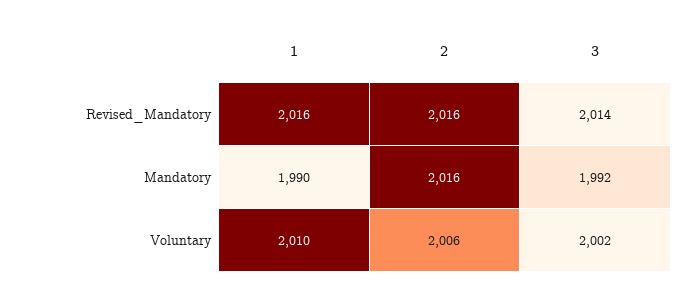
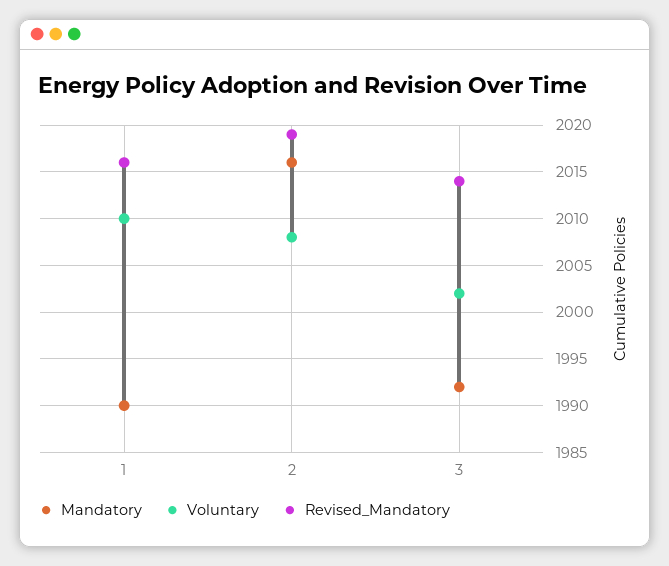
  {
    "Revised_Mandatory": {
      "1": 2016,
-     "2": 2016,
+     "2": 2019,
      "3": 2014
    },
    "Mandatory": {
      "1": 1990,
      "2": 2016,
      "3": 1992
    },
    "Voluntary": {
      "1": 2010,
-     "2": 2006,
+     "2": 2008,
      "3": 2002
    }
  }

